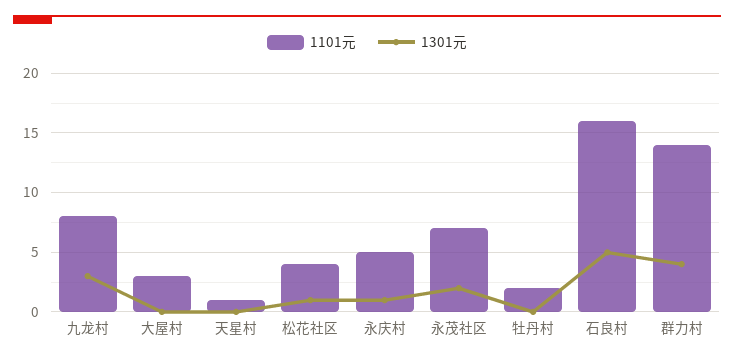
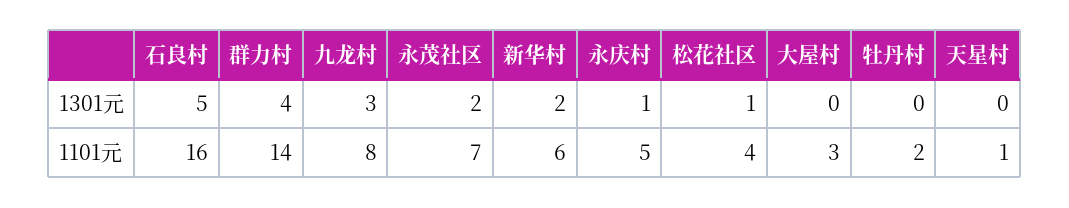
  {
    "1101元": {
      "九龙村": 8,
      "大屋村": 3,
      "天星村": 1,
      "松花社区": 4,
      "永庆村": 5,
      "永茂社区": 7,
      "牡丹村": 2,
      "石良村": 16,
-     "群力村": 14
+     "群力村": 14,
+     "新华村": 6
    },
    "1301元": {
      "九龙村": 3,
      "大屋村": 0,
      "天星村": 0,
      "松花社区": 1,
      "永庆村": 1,
      "永茂社区": 2,
      "牡丹村": 0,
      "石良村": 5,
-     "群力村": 4
+     "群力村": 4,
+     "新华村": 2
    }
  }

